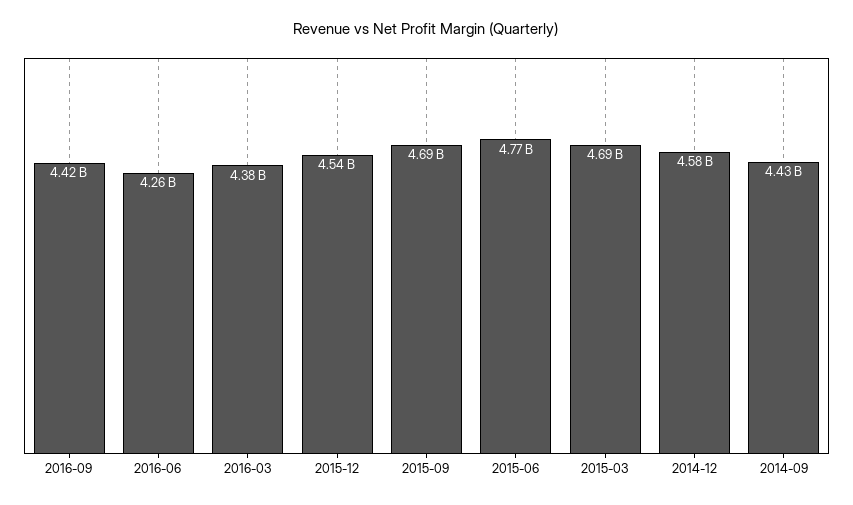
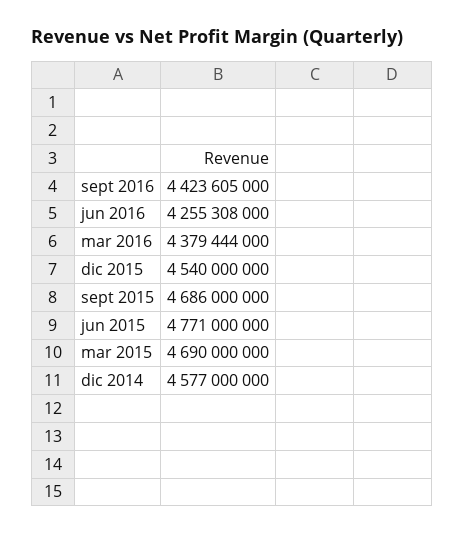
  {
    "2016-09": 4423605000,
    "2016-06": 4255308000,
    "2016-03": 4379444000,
    "2015-12": 4540000000,
    "2015-09": 4686000000,
    "2015-06": 4771000000,
    "2015-03": 4690000000,
-   "2014-12": 4577000000,
+   "2014-12": 4577000000
-   "2014-09": 4430000000
  }

